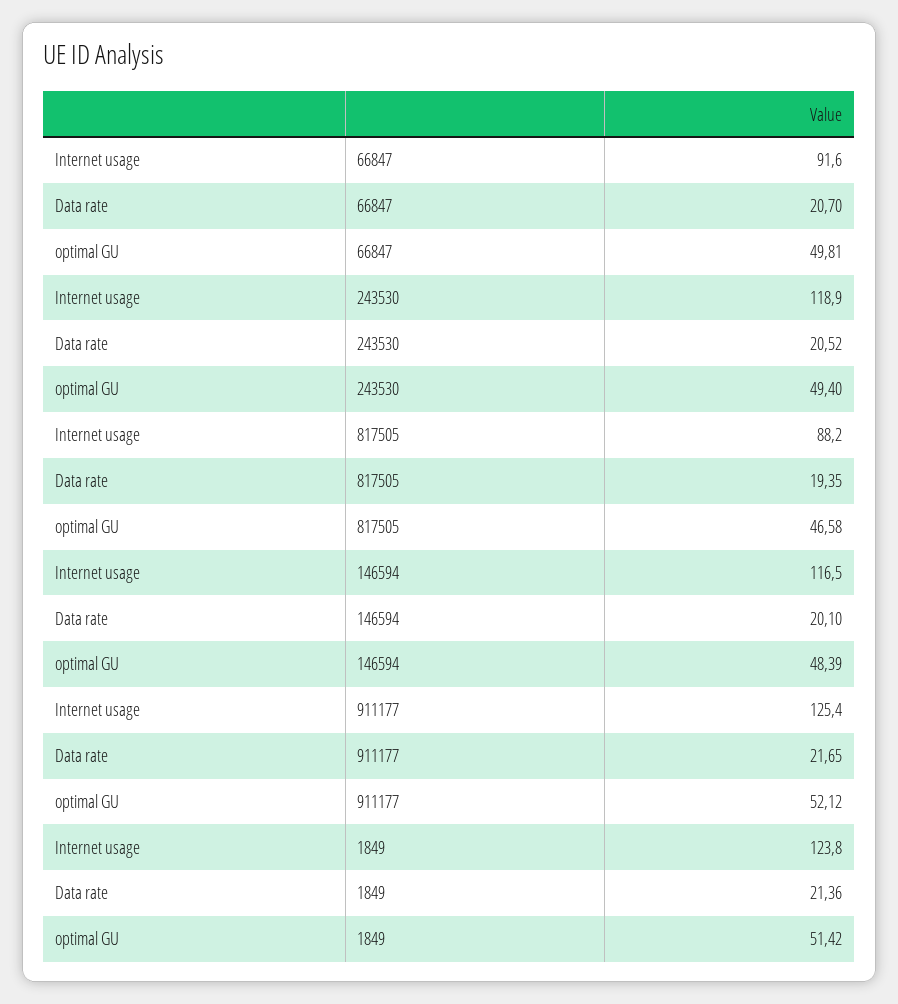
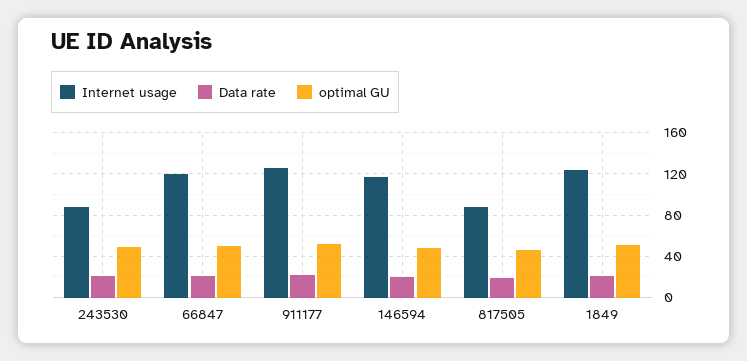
  {
    "Internet usage": {
-     "66847": 91.6,
+     "66847": 120,
-     "243530": 118.9,
+     "243530": 90,
      "817505": 88.2,
      "146594": 116.5,
      "911177": 125.4,
      "1849": 123.8
    },
    "Data rate": {
      "66847": 20.7,
      "243530": 20.52,
      "817505": 19.35,
      "146594": 20.1,
      "911177": 21.65,
      "1849": 21.36
    },
    "optimal GU": {
      "66847": 49.81,
      "243530": 49.4,
      "817505": 46.58,
      "146594": 48.39,
      "911177": 52.12,
      "1849": 51.42
    }
  }

